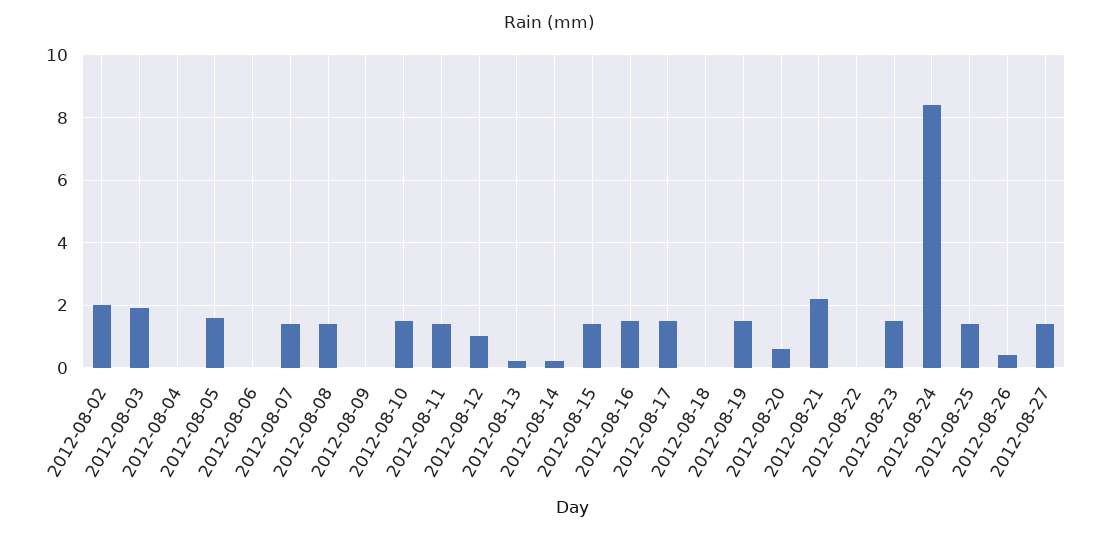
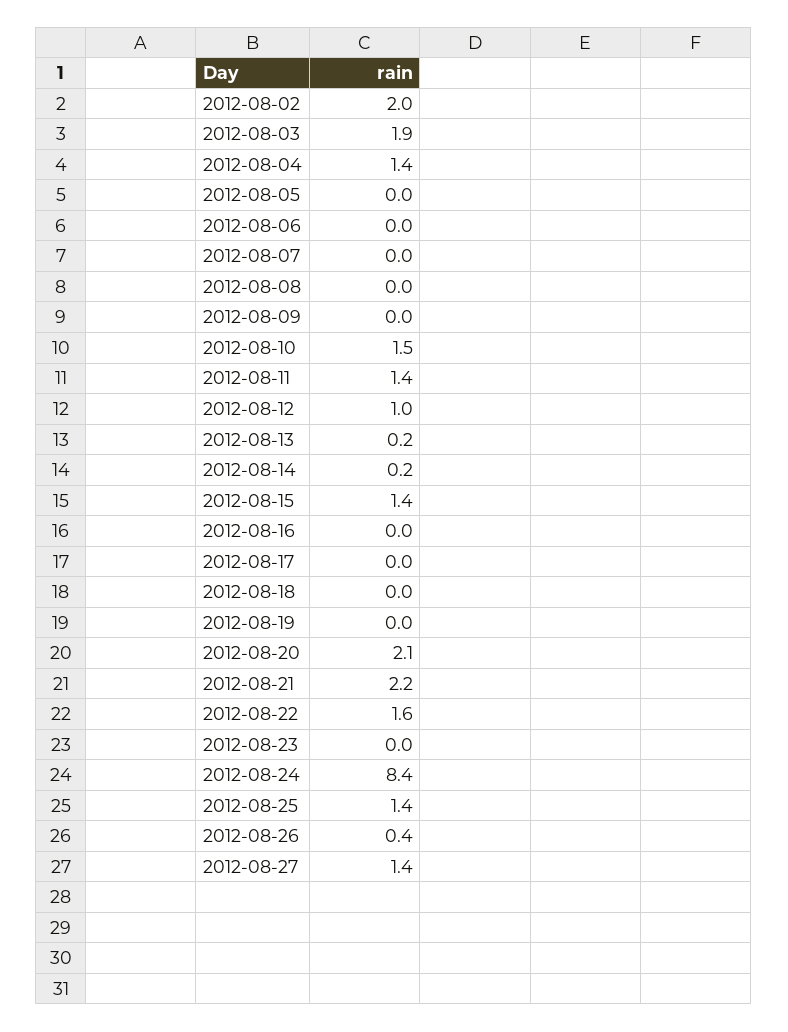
  {
    "2012-08-02": 2,
    "2012-08-03": 1.9,
-   "2012-08-04": 0,
+   "2012-08-04": 1.4,
-   "2012-08-05": 1.5,
+   "2012-08-05": 0,
    "2012-08-06": 0,
-   "2012-08-07": 1.5,
+   "2012-08-07": 0,
-   "2012-08-08": 1.5,
+   "2012-08-08": 0,
    "2012-08-09": 0,
    "2012-08-10": 1.5,
    "2012-08-11": 1.4,
    "2012-08-12": 1,
    "2012-08-13": 0.2,
    "2012-08-14": 0.2,
    "2012-08-15": 1.4,
-   "2012-08-16": 1.5,
+   "2012-08-16": 0,
-   "2012-08-17": 1.5,
+   "2012-08-17": 0,
    "2012-08-18": 0,
-   "2012-08-19": 1.5,
+   "2012-08-19": 0,
-   "2012-08-20": 0.5,
+   "2012-08-20": 2.1,
    "2012-08-21": 2.2,
-   "2012-08-22": 0,
+   "2012-08-22": 1.6,
-   "2012-08-23": 1.5,
+   "2012-08-23": 0,
    "2012-08-24": 8.4,
    "2012-08-25": 1.4,
    "2012-08-26": 0.4,
    "2012-08-27": 1.4
  }

